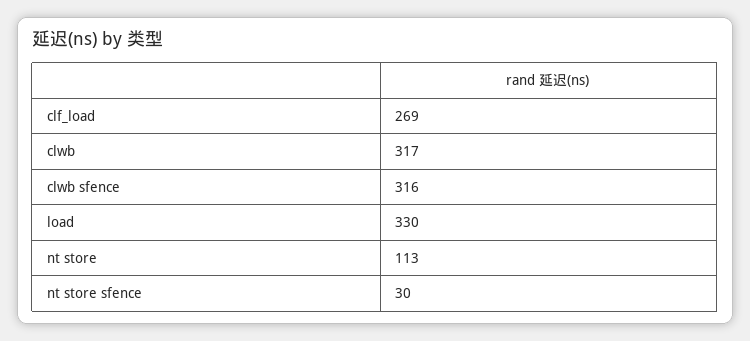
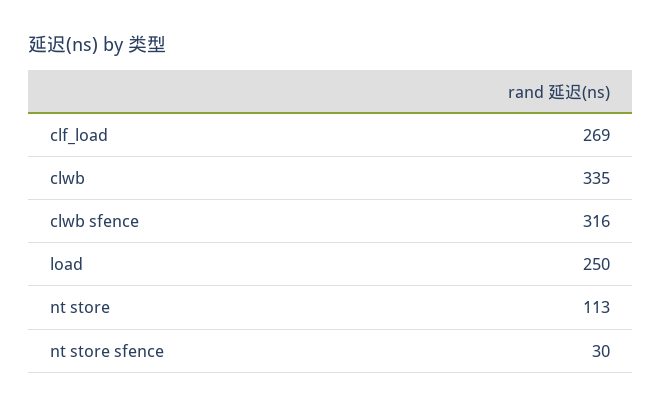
  {
    "clf_load": 269,
-   "clwb": 317,
+   "clwb": 335,
    "clwb sfence": 316,
-   "load": 330,
+   "load": 250,
    "nt store": 113,
    "nt store sfence": 30
  }

